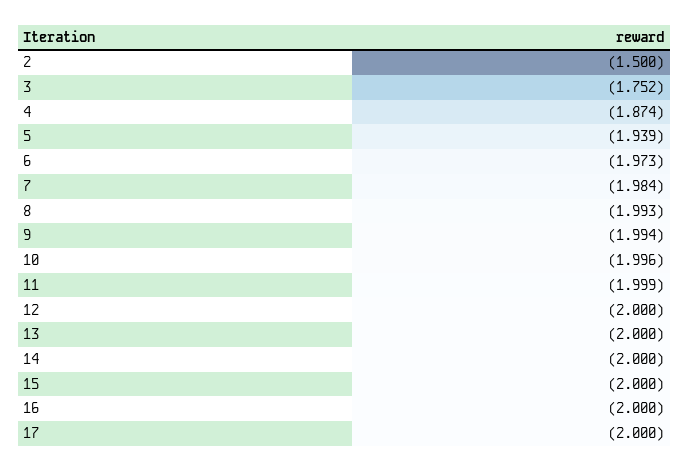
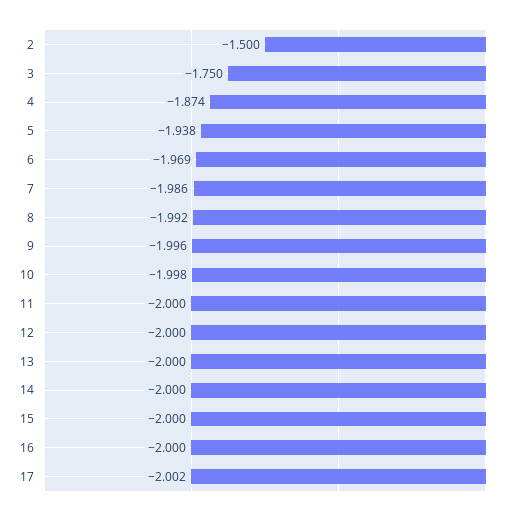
  {
    "2": -1.5,
-   "3": -1.752,
+   "3": -1.75,
    "4": -1.874,
-   "5": -1.939,
+   "5": -1.938,
-   "6": -1.973,
+   "6": -1.969,
-   "7": -1.984,
+   "7": -1.986,
-   "8": -1.993,
+   "8": -1.992,
-   "9": -1.994,
+   "9": -1.996,
-   "10": -1.996,
+   "10": -1.998,
-   "11": -1.999,
+   "11": -2,
    "12": -2,
    "13": -2,
    "14": -2,
    "15": -2,
    "16": -2,
-   "17": -2
+   "17": -2.002
  }

